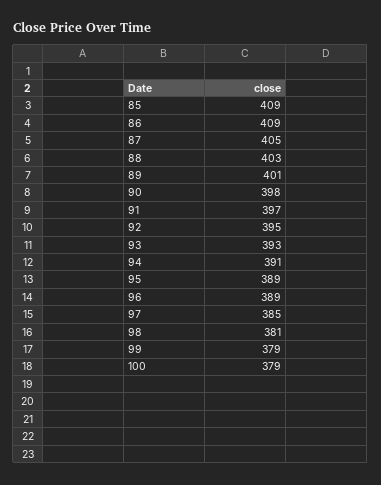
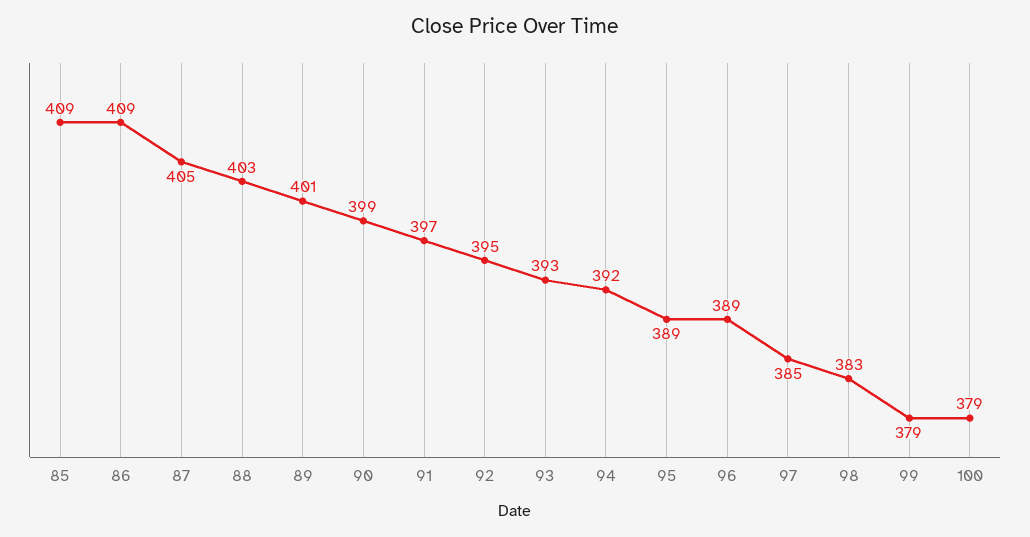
  {
    "85": 409,
    "86": 409,
    "87": 405,
    "88": 403,
    "89": 401,
-   "90": 398,
+   "90": 399,
    "91": 397,
    "92": 395,
    "93": 393,
-   "94": 391,
+   "94": 392,
    "95": 389,
    "96": 389,
    "97": 385,
-   "98": 381,
+   "98": 383,
    "99": 379,
    "100": 379
  }

